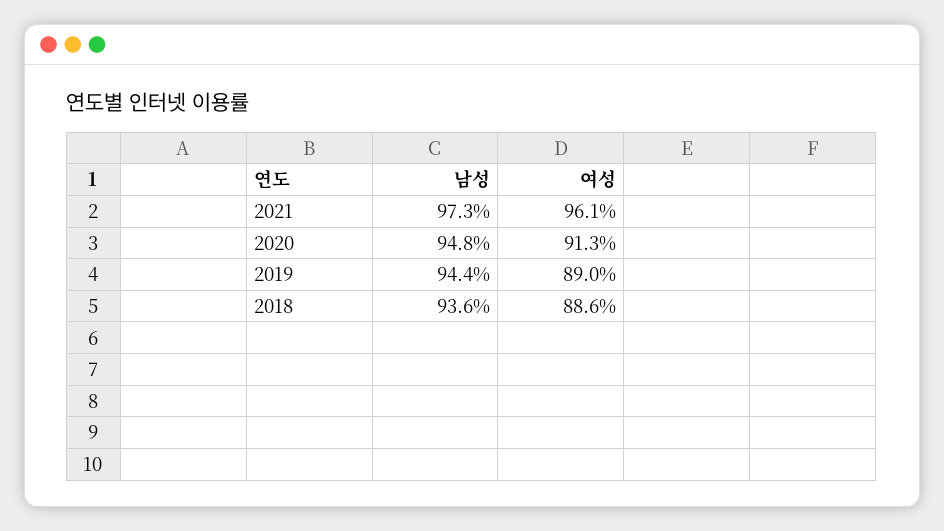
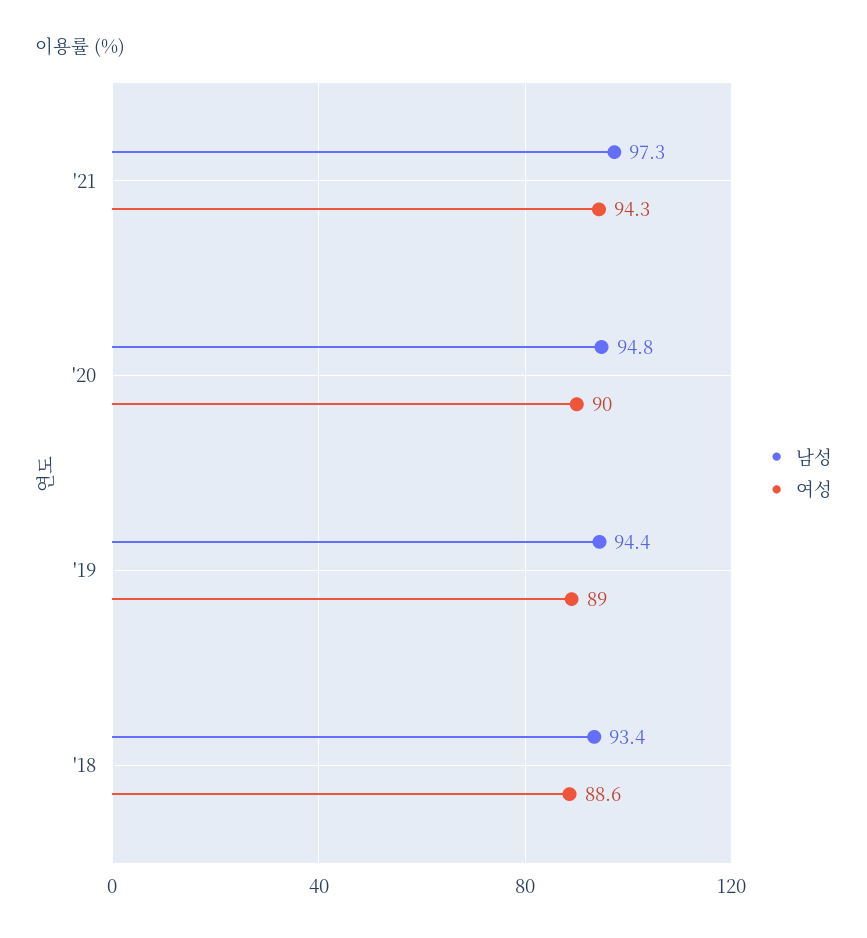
  {
    "남성": {
      "2021": 97.3,
      "2020": 94.8,
      "2019": 94.4,
-     "2018": 93.6
+     "2018": 93.4
    },
    "여성": {
-     "2021": 96.1,
+     "2021": 94.3,
-     "2020": 91.3,
+     "2020": 90,
      "2019": 89,
      "2018": 88.6
    }
  }

